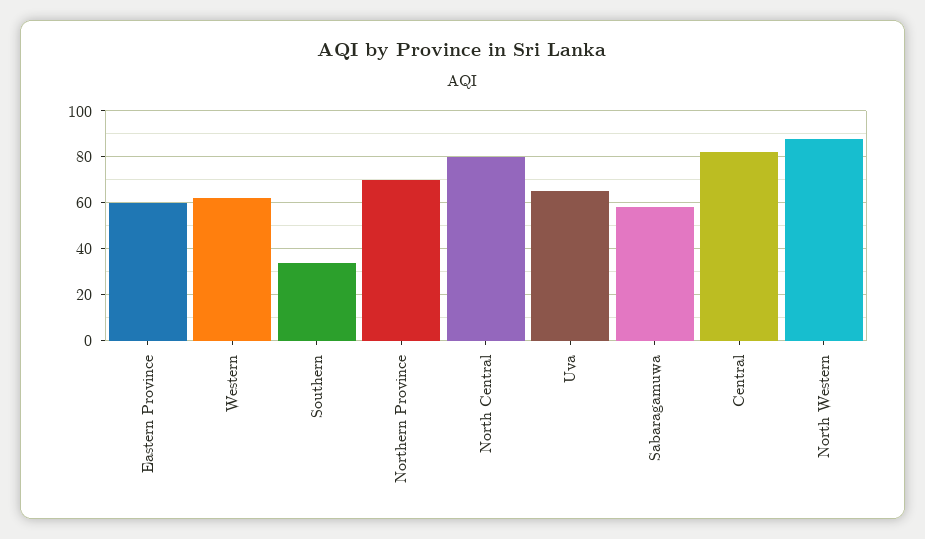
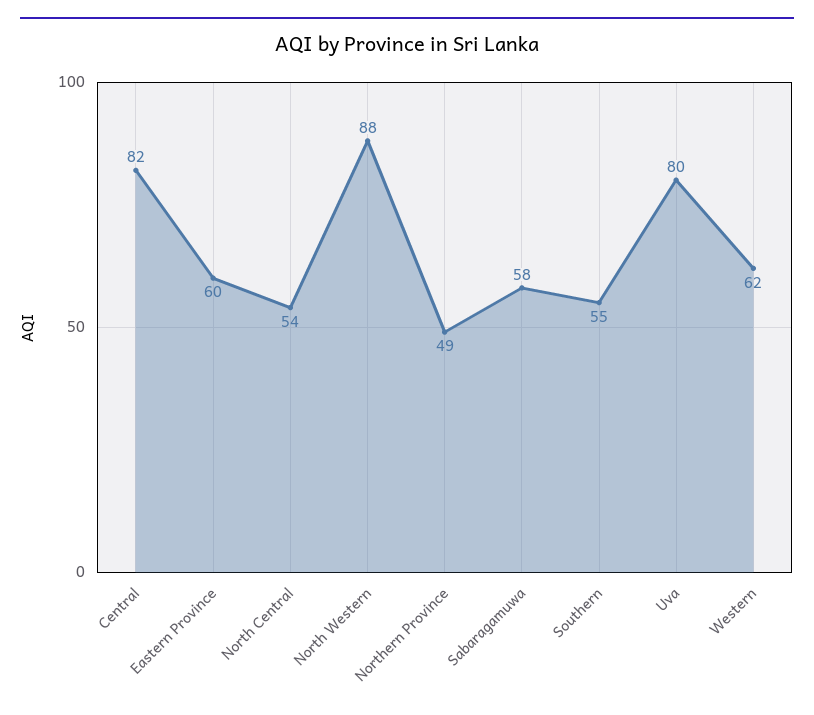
  {
    "Eastern Province": 60,
    "Western": 62,
-   "Southern": 35,
+   "Southern": 55,
-   "Northern Province": 70,
+   "Northern Province": 49,
-   "North Central": 80,
+   "North Central": 54,
-   "Uva": 65,
+   "Uva": 80,
    "Sabaragamuwa": 58,
    "Central": 82,
    "North Western": 88
  }

